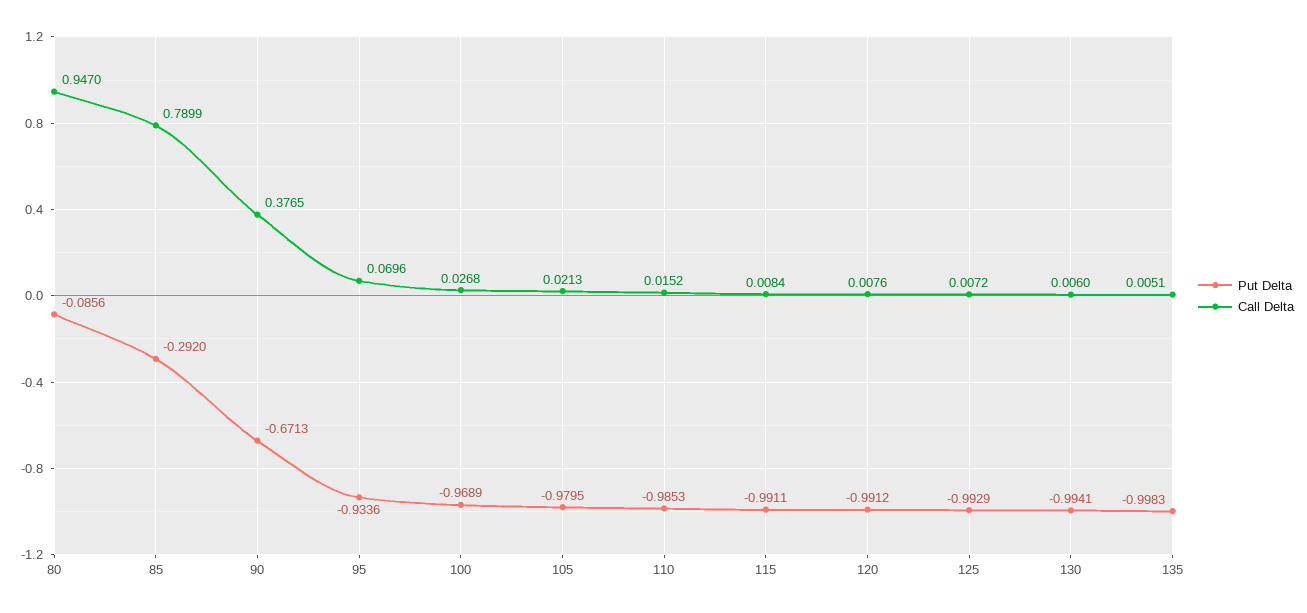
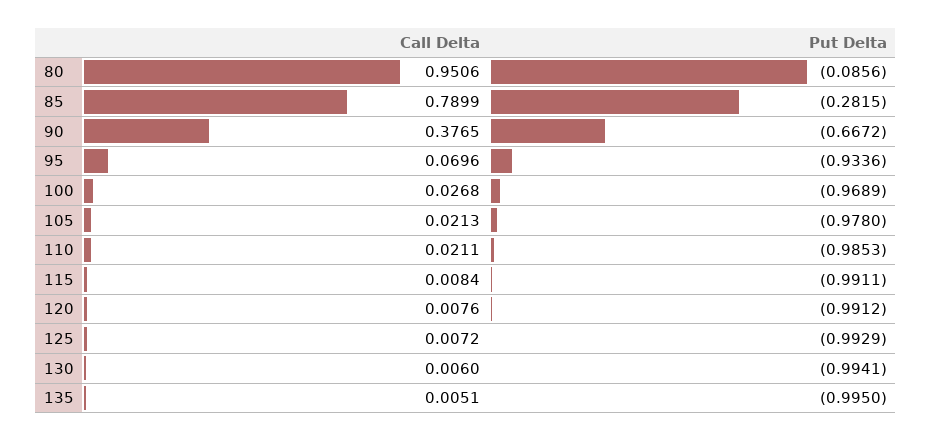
  {
    "Put Delta": {
      "80": -0.0856,
-     "85": -0.292,
+     "85": -0.2815,
-     "90": -0.6713,
+     "90": -0.6672,
      "95": -0.9336,
      "100": -0.9689,
-     "105": -0.9795,
+     "105": -0.978,
      "110": -0.9853,
      "115": -0.9911,
      "120": -0.9912,
      "125": -0.9929,
      "130": -0.9941,
-     "135": -0.9983
+     "135": -0.995
    },
    "Call Delta": {
-     "80": 0.947,
+     "80": 0.9506,
      "85": 0.7899,
      "90": 0.3765,
      "95": 0.0696,
      "100": 0.0268,
      "105": 0.0213,
-     "110": 0.0152,
+     "110": 0.0211,
      "115": 0.0084,
      "120": 0.0076,
      "125": 0.0072,
      "130": 0.006,
      "135": 0.0051
    }
  }

